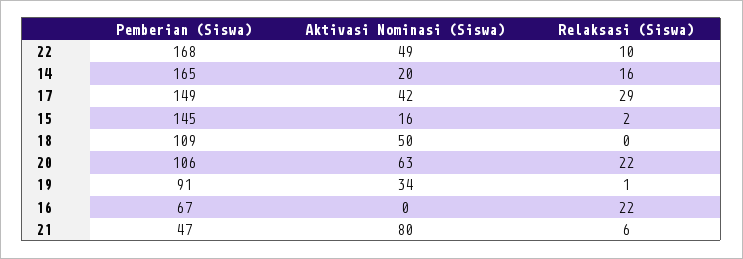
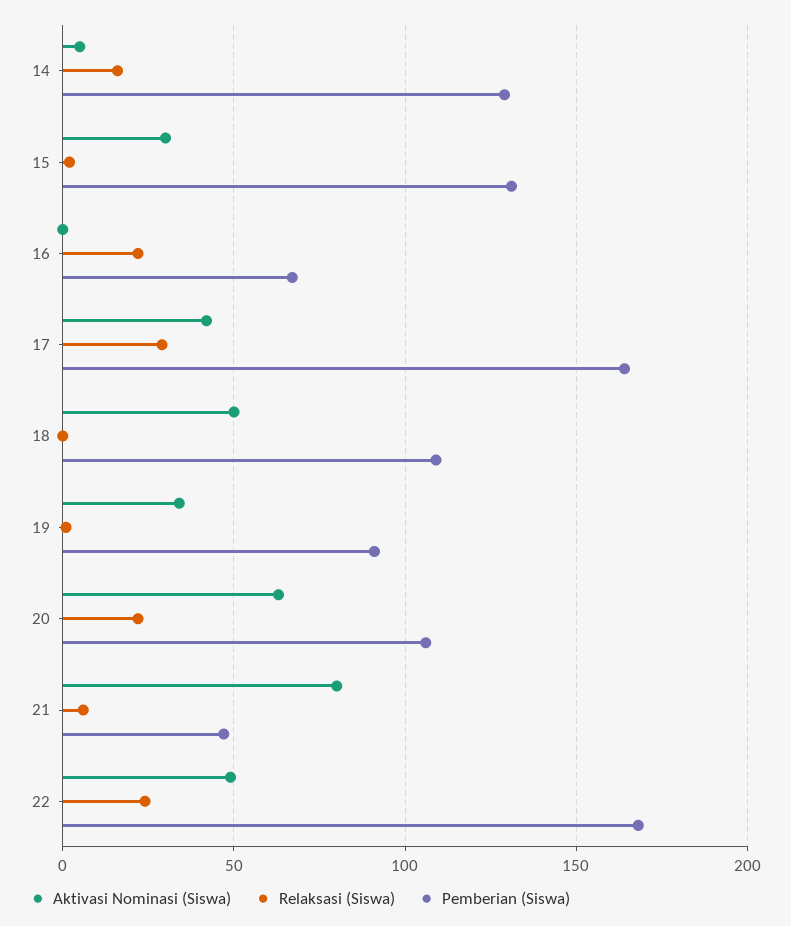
  {
    "Pemberian (Siswa)": {
      "22": 168,
-     "14": 165,
+     "14": 130,
-     "17": 149,
+     "17": 165,
-     "15": 145,
+     "15": 130,
      "18": 109,
      "20": 106,
      "19": 91,
      "16": 67,
      "21": 47
    },
    "Aktivasi Nominasi (Siswa)": {
      "22": 49,
-     "14": 20,
+     "14": 5,
      "17": 42,
-     "15": 16,
+     "15": 30,
      "18": 50,
      "20": 63,
      "19": 34,
      "16": 0,
      "21": 80
    },
    "Relaksasi (Siswa)": {
-     "22": 10,
+     "22": 25,
      "14": 16,
      "17": 29,
      "15": 2,
      "18": 0,
      "20": 22,
      "19": 1,
      "16": 22,
      "21": 6
    }
  }

